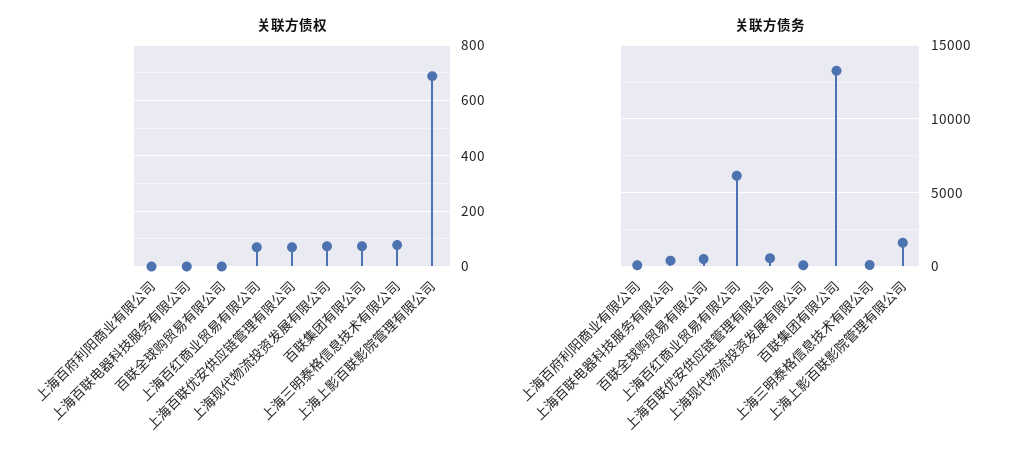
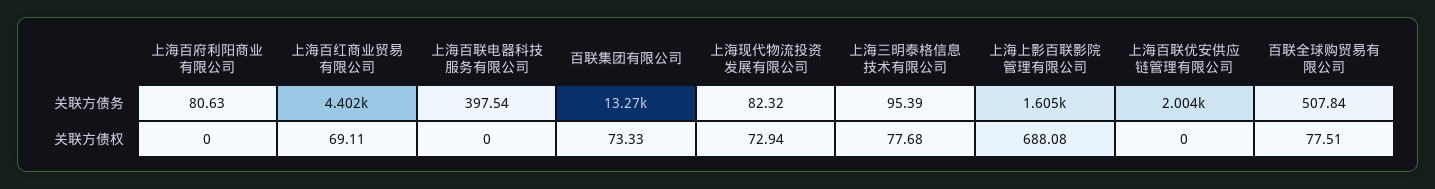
  {
    "关联方债权": {
      "上海百府利阳商业有限公司": 0,
      "上海百联电器科技服务有限公司": 0,
-     "百联全球购贸易有限公司": 0,
+     "百联全球购贸易有限公司": 77.51,
      "上海百红商业贸易有限公司": 69.11,
-     "上海百联优安供应链管理有限公司": 75,
+     "上海百联优安供应链管理有限公司": 0,
      "上海现代物流投资发展有限公司": 72.94,
      "百联集团有限公司": 73.33,
      "上海三明泰格信息技术有限公司": 77.68,
      "上海上影百联影院管理有限公司": 688.08
    },
    "关联方债务": {
      "上海百府利阳商业有限公司": 80.63,
      "上海百联电器科技服务有限公司": 397.54,
      "百联全球购贸易有限公司": 507.84,
-     "上海百红商业贸易有限公司": 6000,
+     "上海百红商业贸易有限公司": 4402,
-     "上海百联优安供应链管理有限公司": 500,
+     "上海百联优安供应链管理有限公司": 2004,
      "上海现代物流投资发展有限公司": 82.32,
      "百联集团有限公司": 13270,
      "上海三明泰格信息技术有限公司": 95.39,
      "上海上影百联影院管理有限公司": 1605
    }
  }

